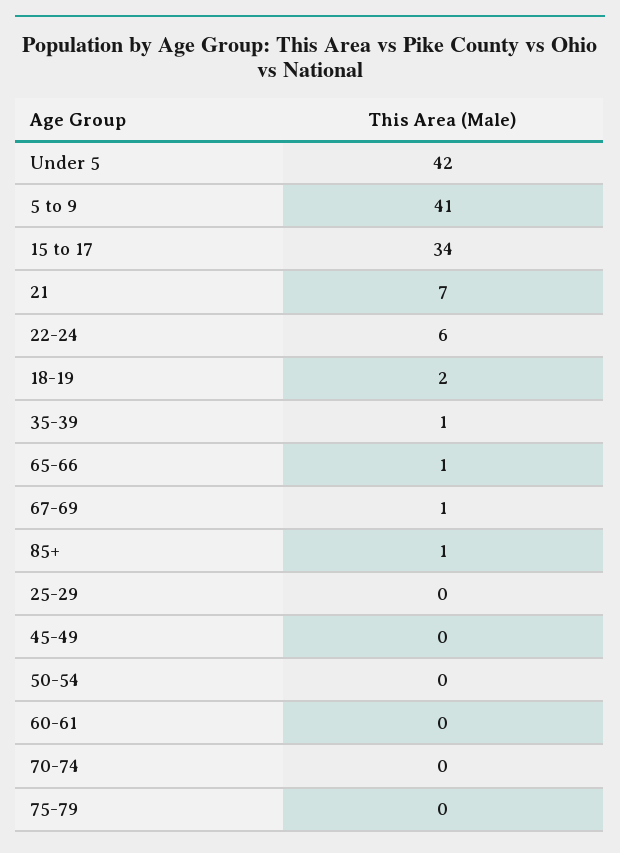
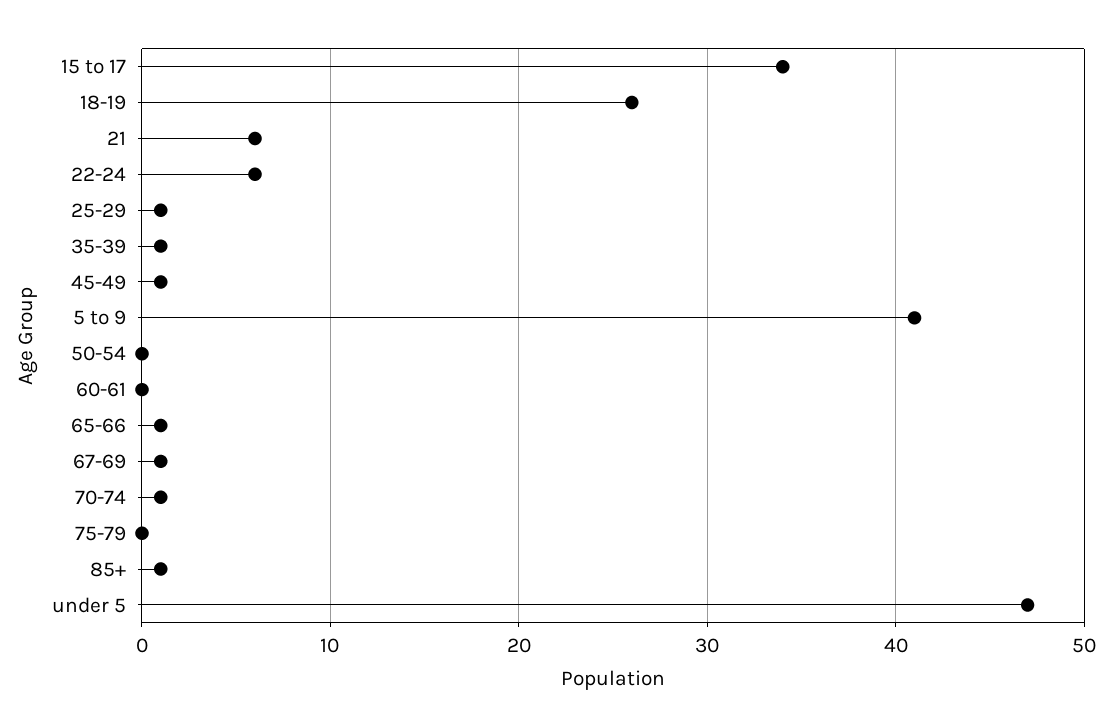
  {
-   "Under 5": 42,
+   "Under 5": 47,
    "5 to 9": 41,
    "15 to 17": 34,
-   "21": 7,
+   "21": 6,
    "22-24": 6,
-   "18-19": 2,
+   "18-19": 26,
    "35-39": 1,
    "65-66": 1,
    "67-69": 1,
    "85+": 1,
-   "25-29": 0,
+   "25-29": 1,
-   "45-49": 0,
+   "45-49": 1,
    "50-54": 0,
    "60-61": 0,
-   "70-74": 0,
+   "70-74": 1,
    "75-79": 0
  }

